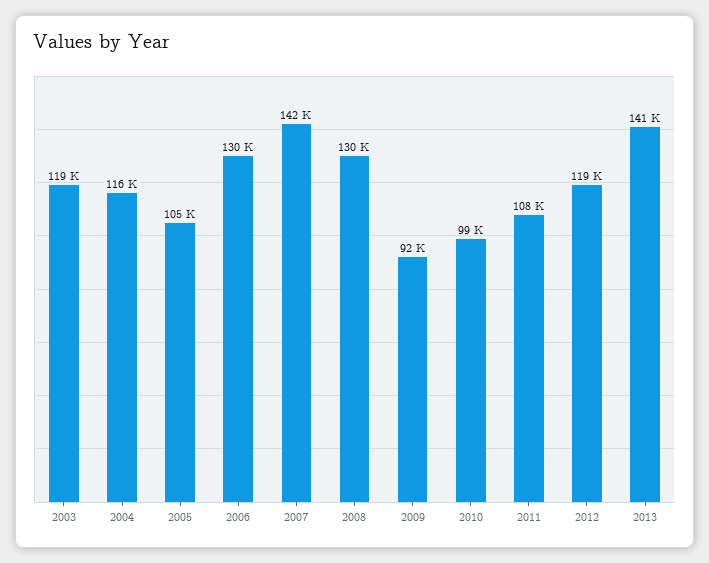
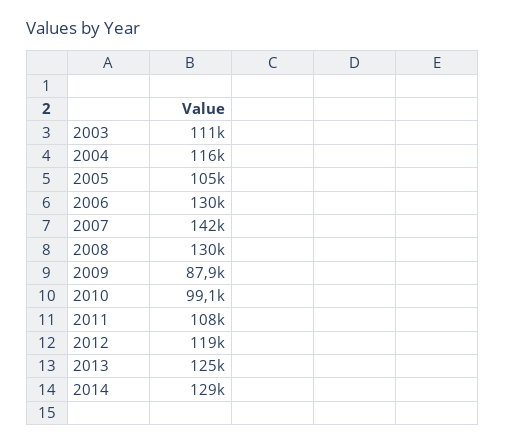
  {
-   "2003": 119000,
+   "2003": 111000,
    "2004": 116000,
    "2005": 105000,
    "2006": 130000,
    "2007": 142000,
    "2008": 130000,
-   "2009": 92000,
+   "2009": 87900,
    "2010": 99100,
    "2011": 108000,
    "2012": 119000,
-   "2013": 141000
+   "2013": 125000,
+   "2014": 129000
  }

